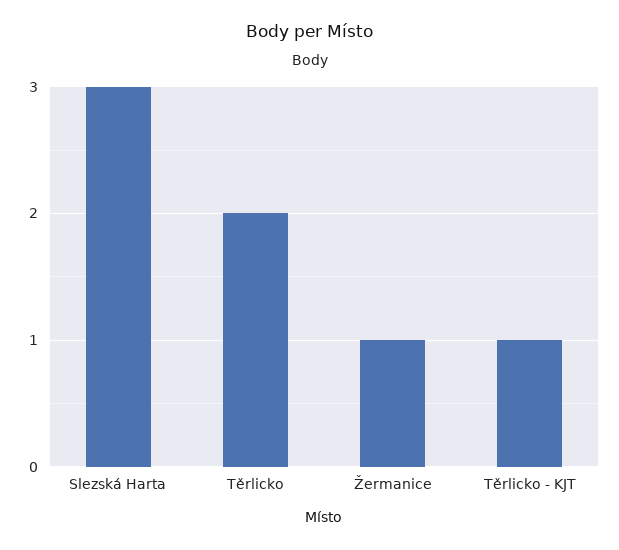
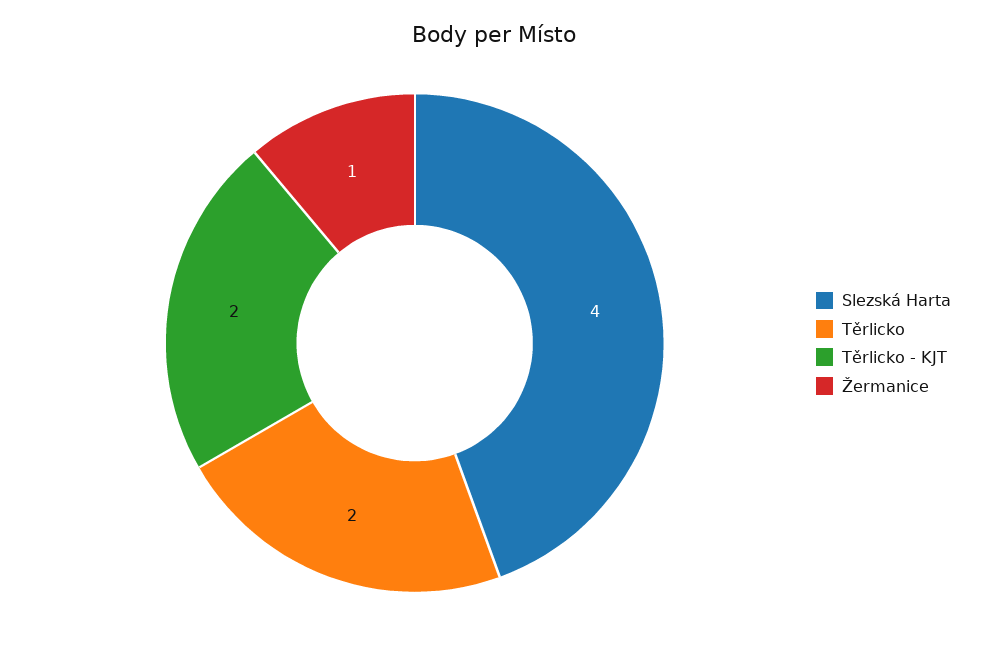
  {
-   "Slezská Harta": 3,
+   "Slezská Harta": 4,
    "Těrlicko": 2,
    "Žermanice": 1,
-   "Těrlicko - KJT": 1
+   "Těrlicko - KJT": 2
  }

